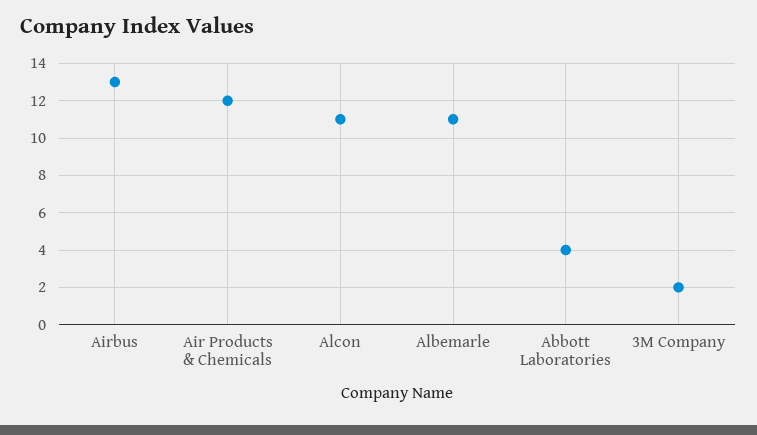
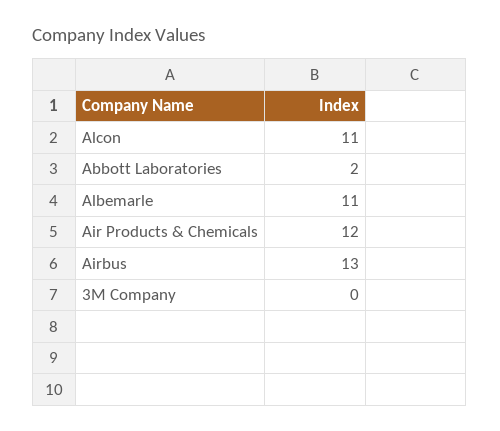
  {
    "Airbus": 13,
    "Air Products & Chemicals": 12,
    "Alcon": 11,
    "Albemarle": 11,
-   "Abbott Laboratories": 4,
+   "Abbott Laboratories": 2,
-   "3M Company": 2
+   "3M Company": 0
  }

